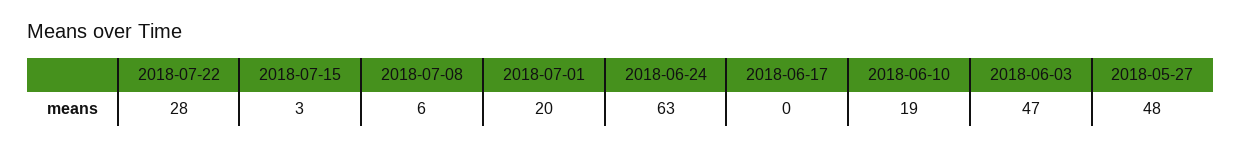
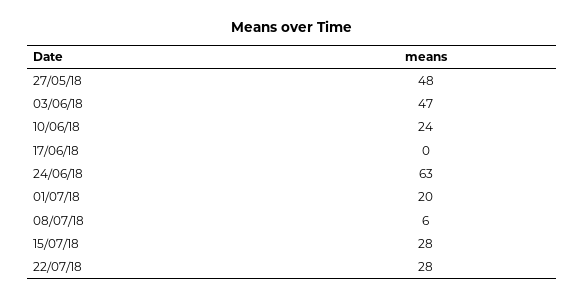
  {
    "2018-07-22": 28,
-   "2018-07-15": 3,
+   "2018-07-15": 28,
    "2018-07-08": 6,
    "2018-07-01": 20,
    "2018-06-24": 63,
    "2018-06-17": 0,
-   "2018-06-10": 19,
+   "2018-06-10": 24,
    "2018-06-03": 47,
    "2018-05-27": 48
  }

